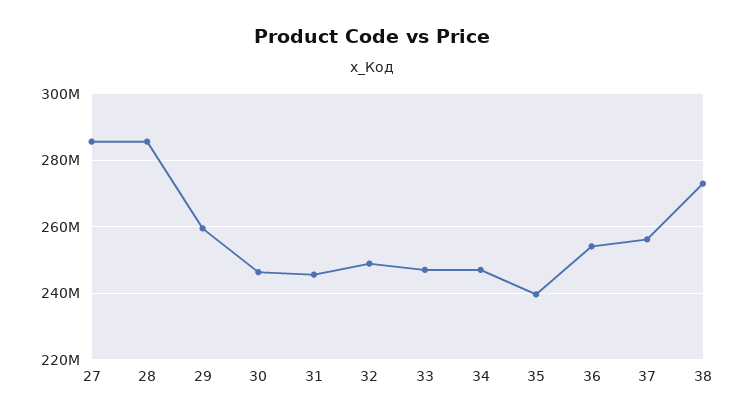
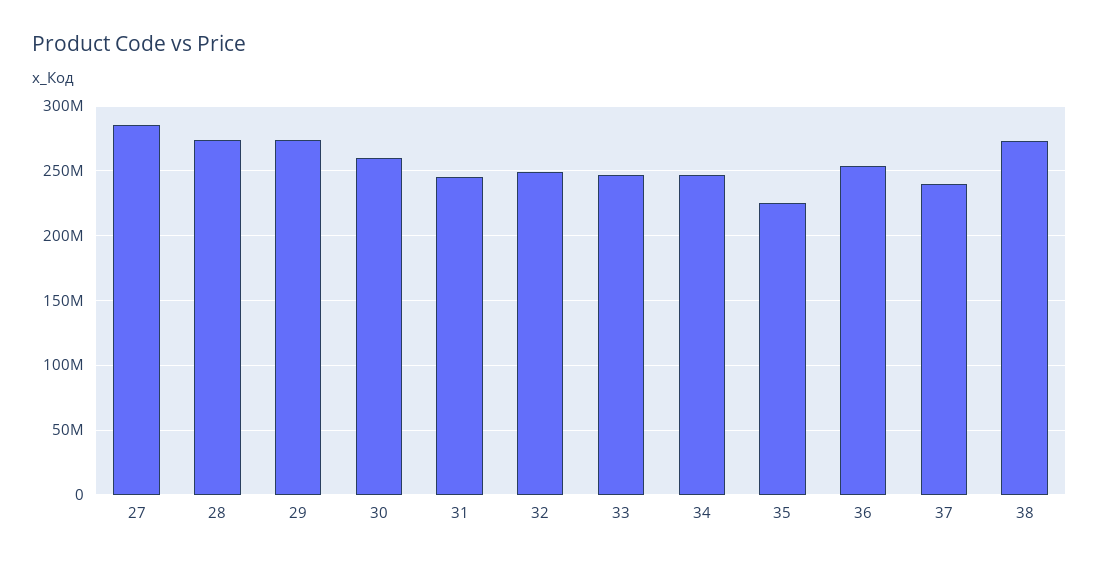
  {
    "27": 286000000,
-   "28": 286000000,
+   "28": 275000000,
-   "29": 260000000,
+   "29": 275000000,
-   "30": 246000000,
+   "30": 260000000,
    "31": 246000000,
    "32": 248000000,
    "33": 248000000,
    "34": 248000000,
-   "35": 240000000,
+   "35": 225000000,
    "36": 254000000,
-   "37": 256000000,
+   "37": 240000000,
    "38": 272000000
  }

